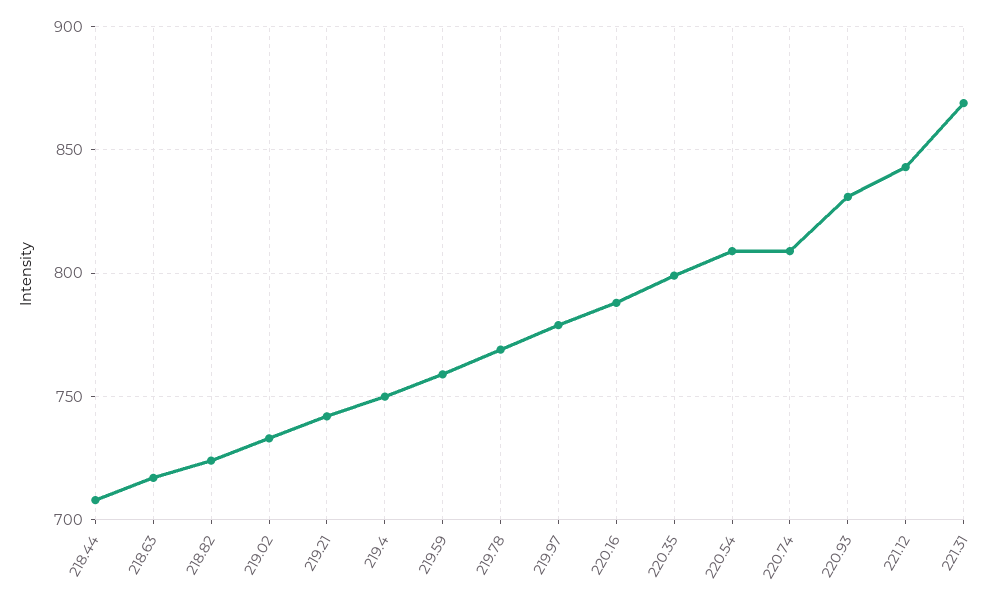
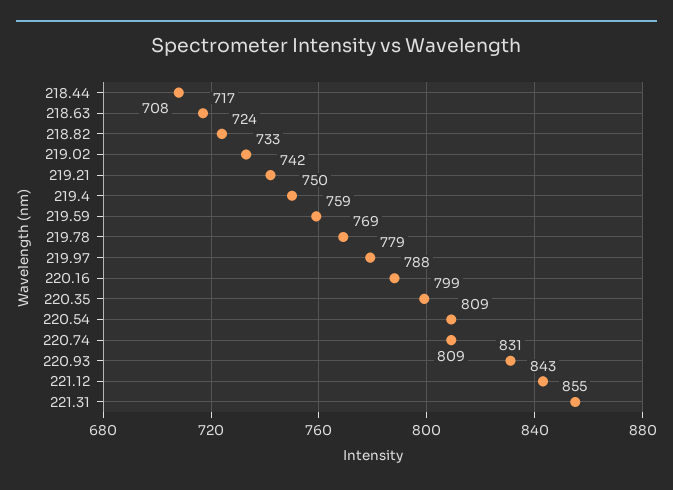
  {
    "218.44": 708,
    "218.63": 717,
    "218.82": 724,
    "219.02": 733,
    "219.21": 742,
    "219.4": 750,
    "219.59": 759,
    "219.78": 769,
    "219.97": 779,
    "220.16": 788,
    "220.35": 799,
    "220.54": 809,
    "220.74": 809,
    "220.93": 831,
    "221.12": 843,
-   "221.31": 870
+   "221.31": 855
  }

